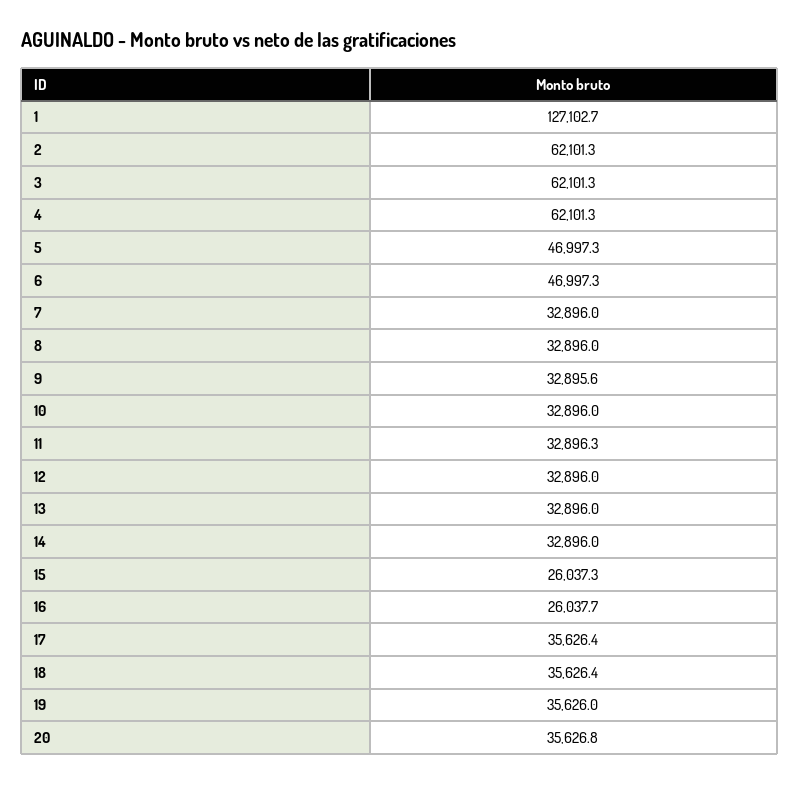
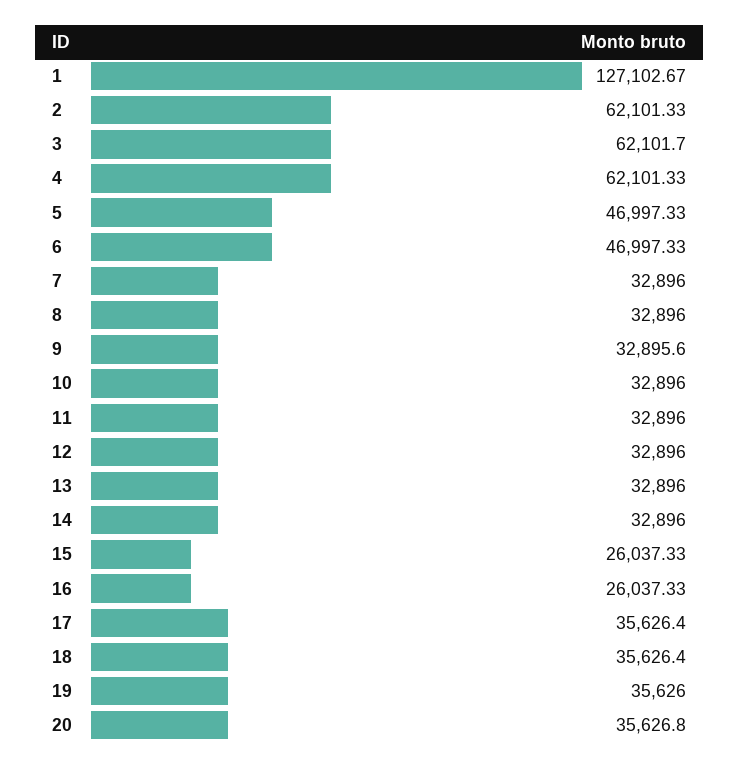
  {
    "1": 127102.67,
    "2": 62101.33,
-   "3": 62101.3,
+   "3": 62101.7,
    "4": 62101.33,
    "5": 46997.33,
    "6": 46997.33,
    "7": 32896,
    "8": 32896,
    "9": 32895.6,
    "10": 32896,
-   "11": 32896.3,
+   "11": 32896,
    "12": 32896,
    "13": 32896,
    "14": 32896,
    "15": 26037.33,
-   "16": 26037.7,
+   "16": 26037.33,
    "17": 35626.4,
    "18": 35626.4,
    "19": 35626,
    "20": 35626.8
  }

